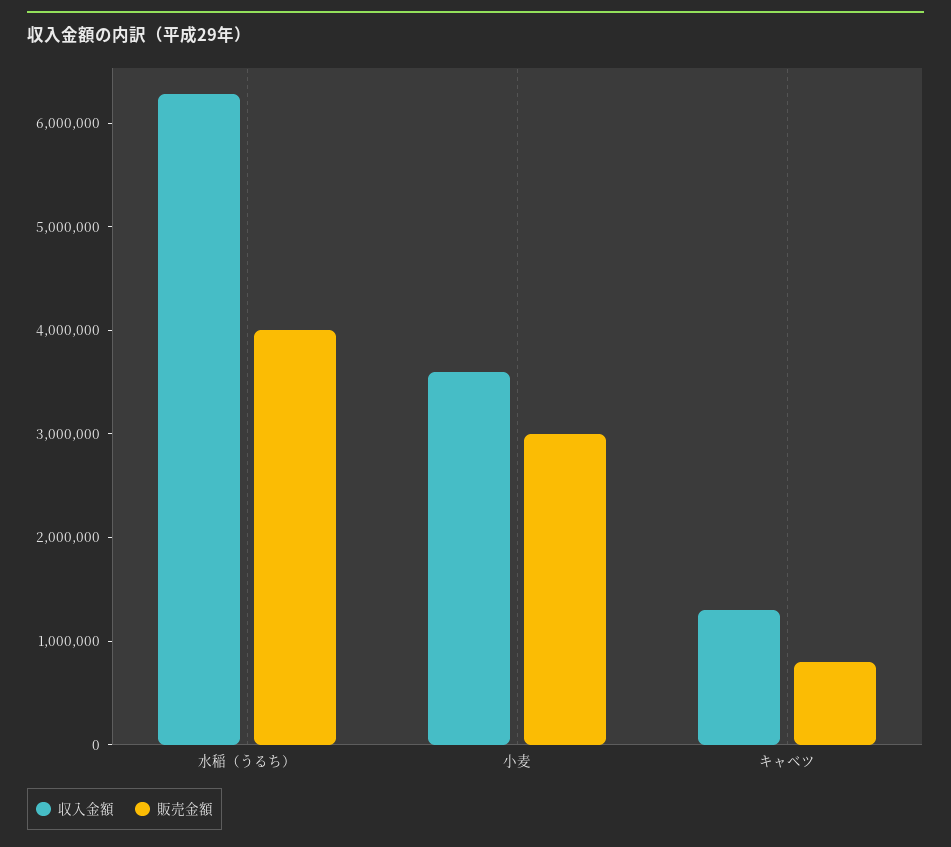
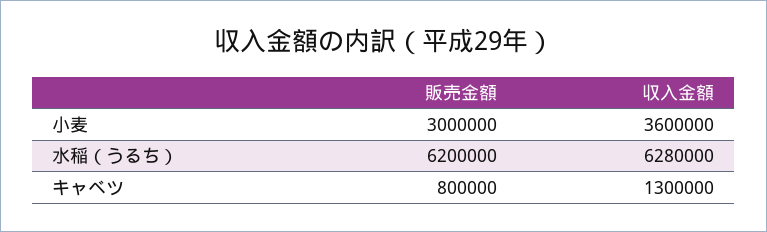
  {
    "収入金額": {
      "水稲（うるち）": 6280000,
      "小麦": 3600000,
      "キャベツ": 1300000
    },
    "販売金額": {
-     "水稲（うるち）": 4000000,
+     "水稲（うるち）": 6200000,
      "小麦": 3000000,
      "キャベツ": 800000
    }
  }

